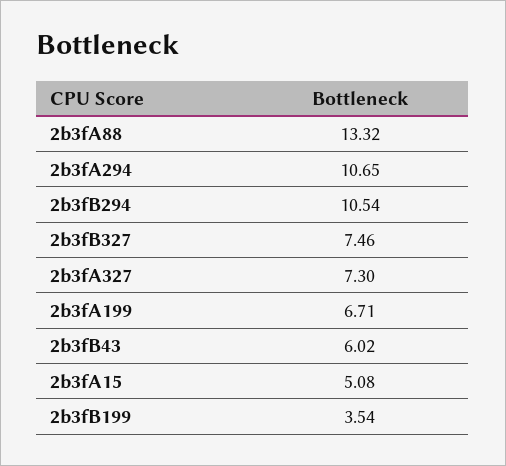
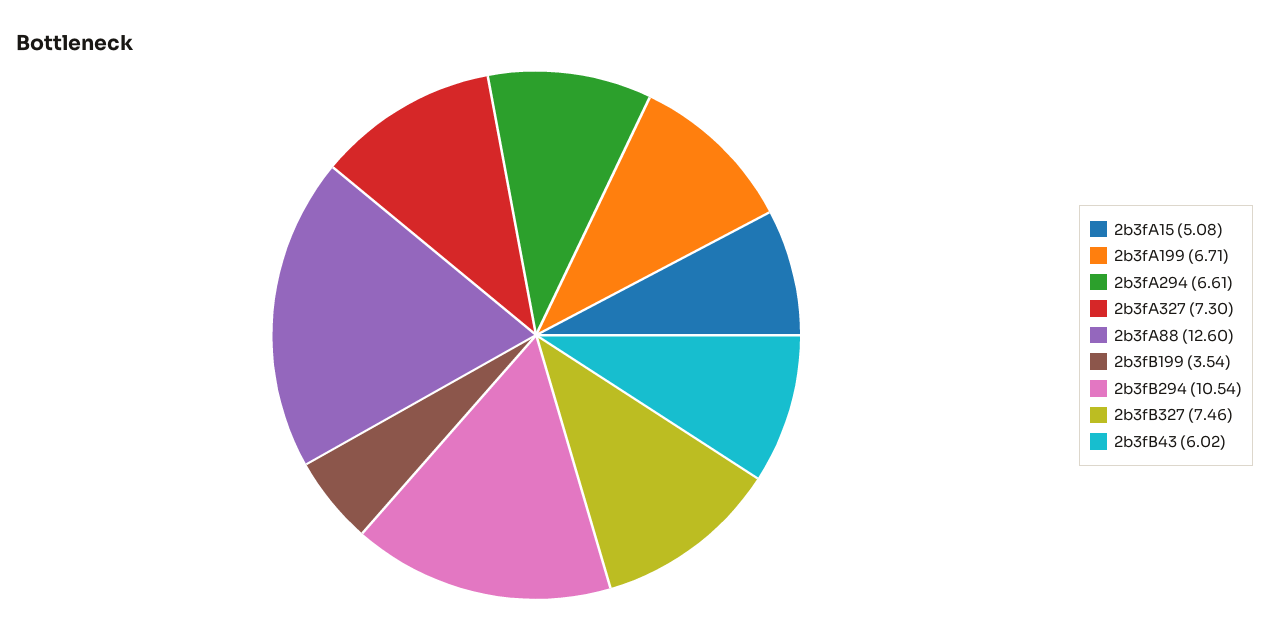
  {
-   "2b3fA88": 13.32,
+   "2b3fA88": 12.6,
-   "2b3fA294": 10.65,
+   "2b3fA294": 6.61,
    "2b3fB294": 10.54,
    "2b3fB327": 7.46,
    "2b3fA327": 7.3,
    "2b3fA199": 6.71,
    "2b3fB43": 6.02,
    "2b3fA15": 5.08,
    "2b3fB199": 3.54
  }

